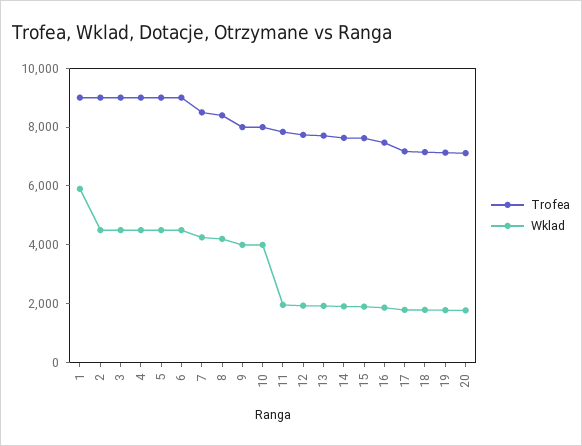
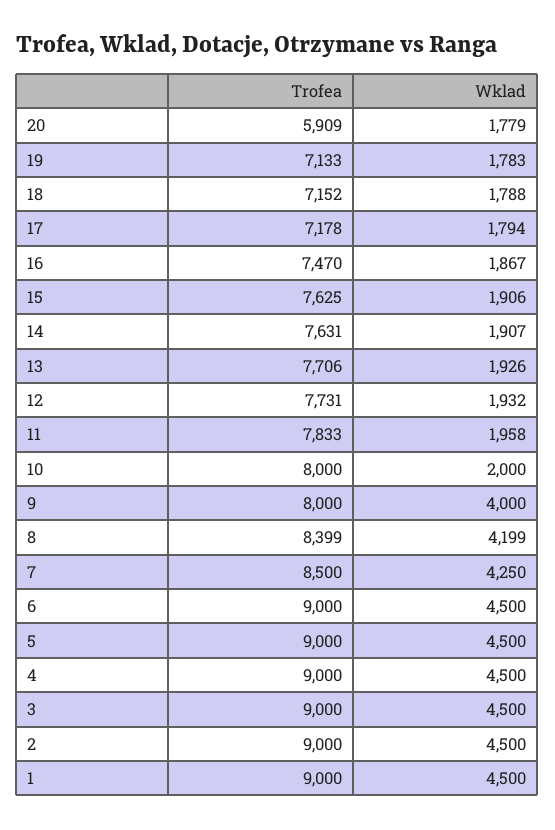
  {
    "Trofea": {
      "1": 9000,
      "2": 9000,
      "3": 9000,
      "4": 9000,
      "5": 9000,
      "6": 9000,
      "7": 8500,
      "8": 8399,
      "9": 8000,
      "10": 8000,
      "11": 7833,
      "12": 7731,
      "13": 7706,
      "14": 7631,
      "15": 7625,
      "16": 7470,
      "17": 7178,
      "18": 7152,
      "19": 7133,
-     "20": 7000
+     "20": 5909
    },
    "Wklad": {
-     "1": 6000,
+     "1": 4500,
      "2": 4500,
      "3": 4500,
      "4": 4500,
      "5": 4500,
      "6": 4500,
      "7": 4250,
      "8": 4199,
      "9": 4000,
-     "10": 4000,
+     "10": 2000,
      "11": 1958,
      "12": 1932,
      "13": 1926,
      "14": 1907,
      "15": 1906,
      "16": 1867,
      "17": 1794,
      "18": 1788,
      "19": 1783,
      "20": 1779
    }
  }

